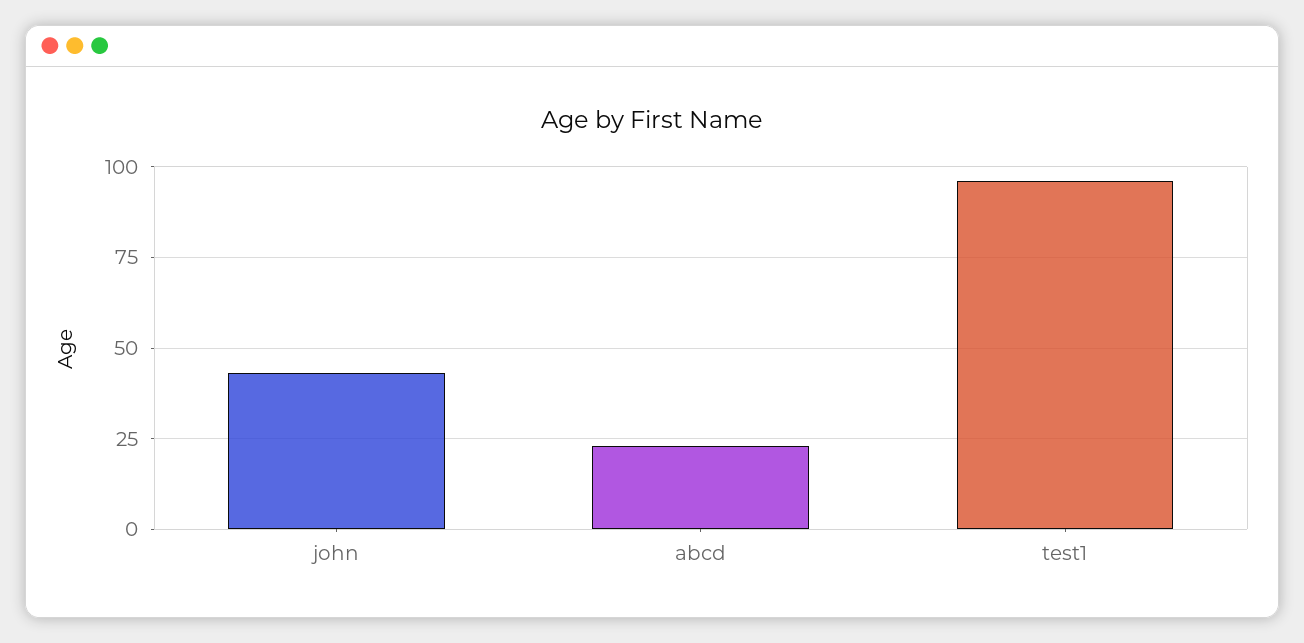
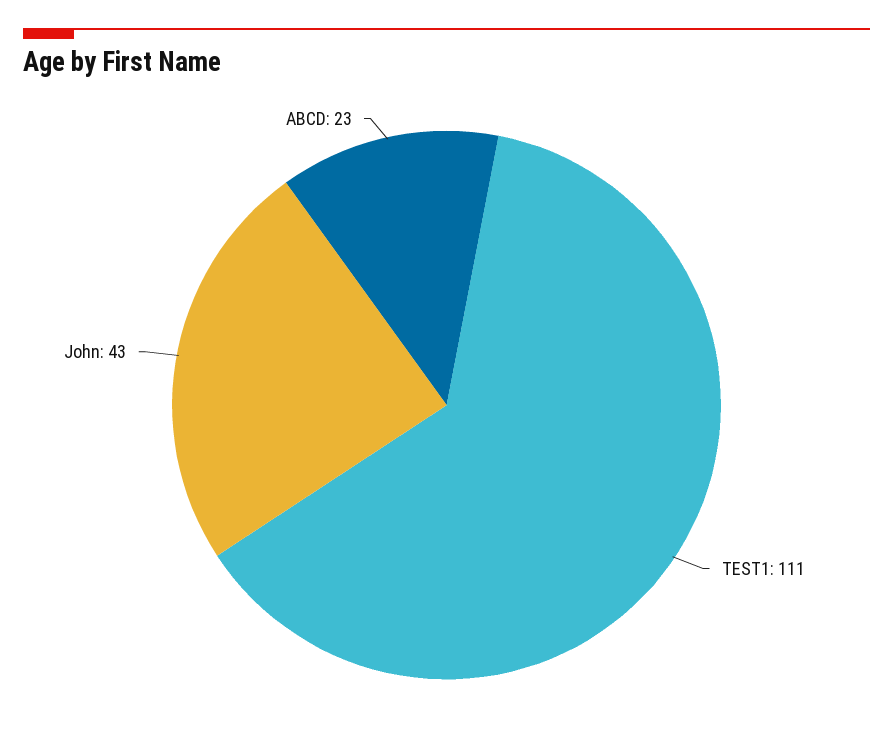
  {
    "john": 43,
    "abcd": 23,
-   "test1": 95
+   "test1": 111
  }

